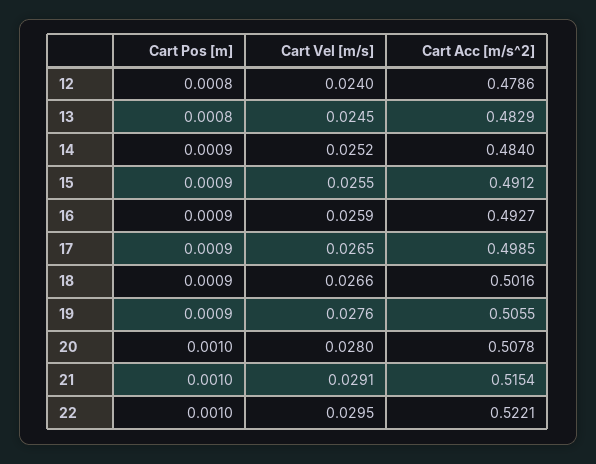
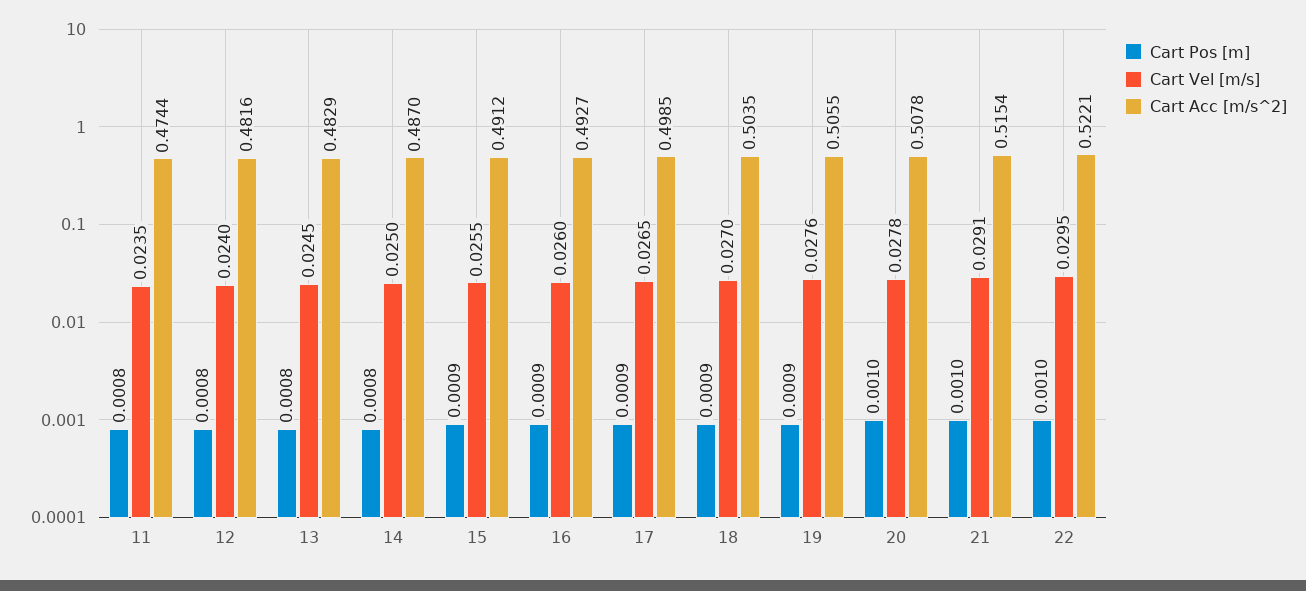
  {
    "Cart Pos [m]": {
      "12": 0.0008,
      "13": 0.0008,
-     "14": 0.0009,
+     "14": 0.0008,
      "15": 0.0009,
      "16": 0.0009,
      "17": 0.0009,
      "18": 0.0009,
      "19": 0.0009,
      "20": 0.001,
      "21": 0.001,
-     "22": 0.001
+     "22": 0.001,
+     "11": 0.0008
    },
    "Cart Vel [m/s]": {
      "12": 0.024,
      "13": 0.0245,
-     "14": 0.0252,
+     "14": 0.025,
      "15": 0.0255,
-     "16": 0.0259,
+     "16": 0.026,
      "17": 0.0265,
-     "18": 0.0266,
+     "18": 0.027,
      "19": 0.0276,
-     "20": 0.028,
+     "20": 0.0278,
      "21": 0.0291,
-     "22": 0.0295
+     "22": 0.0295,
+     "11": 0.0235
    },
    "Cart Acc [m/s^2]": {
-     "12": 0.4786,
+     "12": 0.4816,
      "13": 0.4829,
-     "14": 0.484,
+     "14": 0.487,
      "15": 0.4912,
      "16": 0.4927,
      "17": 0.4985,
-     "18": 0.5016,
+     "18": 0.5035,
      "19": 0.5055,
      "20": 0.5078,
      "21": 0.5154,
-     "22": 0.5221
+     "22": 0.5221,
+     "11": 0.4744
    }
  }

